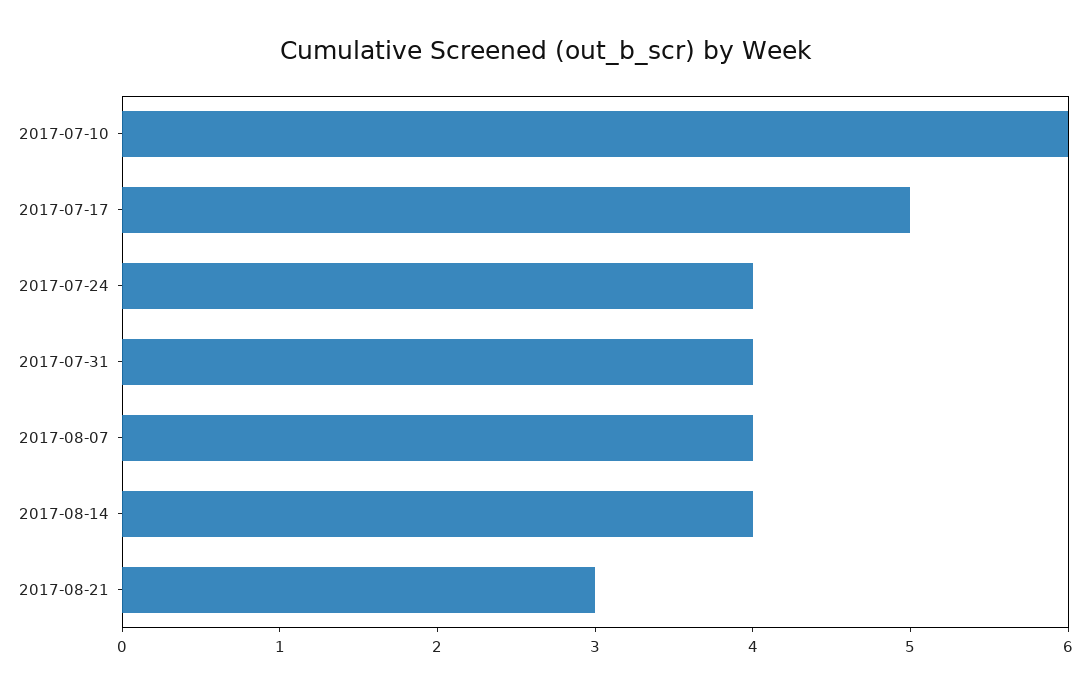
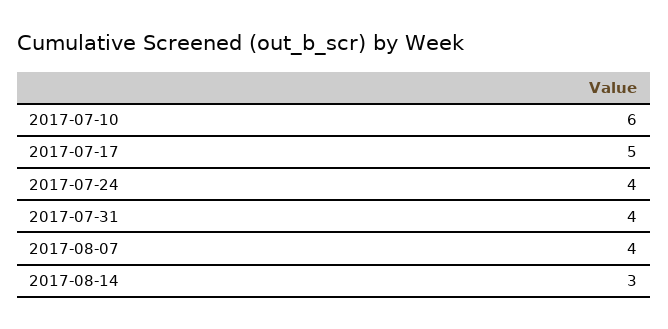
  {
    "2017-07-10": 6,
    "2017-07-17": 5,
    "2017-07-24": 4,
    "2017-07-31": 4,
    "2017-08-07": 4,
-   "2017-08-14": 4,
+   "2017-08-14": 3
-   "2017-08-21": 3
  }

